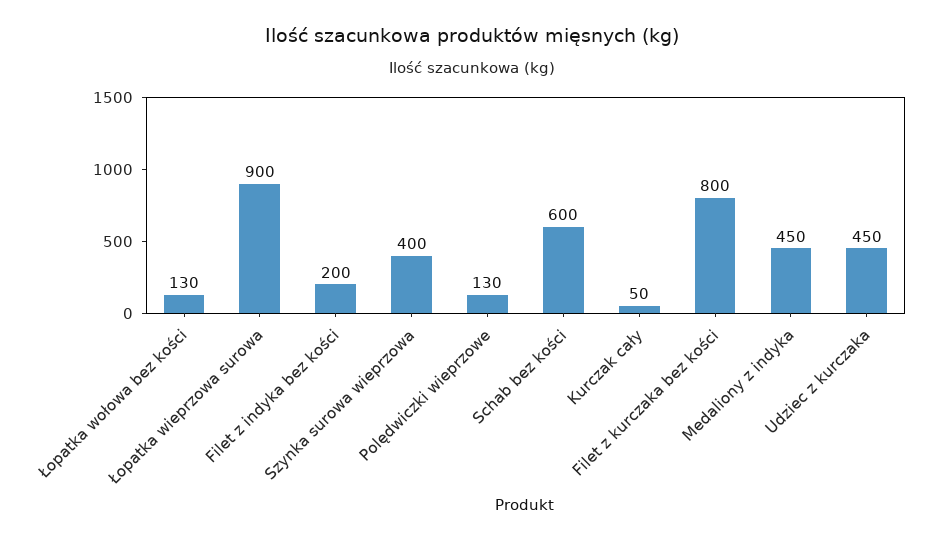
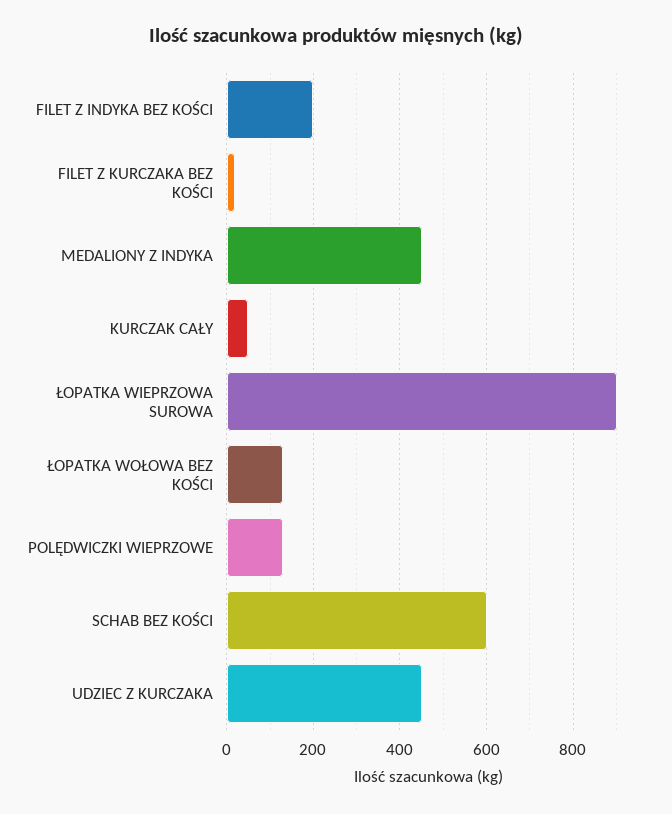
  {
    "Łopatka wołowa bez kości": 130,
    "Łopatka wieprzowa surowa": 900,
    "Filet z indyka bez kości": 200,
-   "Szynka surowa wieprzowa": 400,
    "Polędwiczki wieprzowe": 130,
    "Schab bez kości": 600,
    "Kurczak cały": 50,
-   "Filet z kurczaka bez kości": 800,
+   "Filet z kurczaka bez kości": 20,
    "Medaliony z indyka": 450,
    "Udziec z kurczaka": 450
  }

